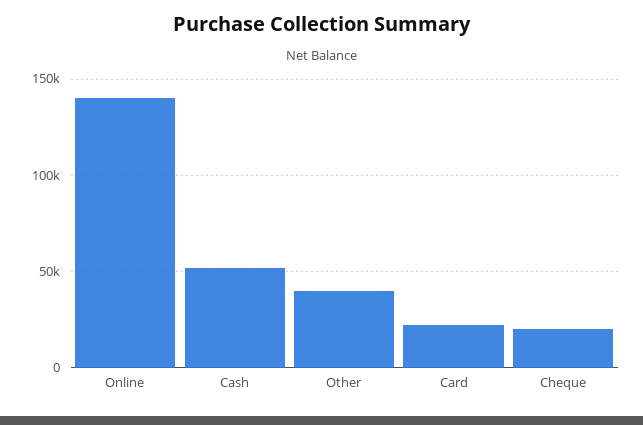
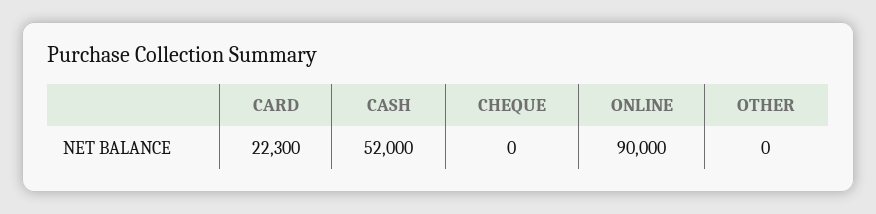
  {
-   "Online": 140000,
+   "Online": 90000,
    "Cash": 52000,
-   "Other": 40000,
+   "Other": 0,
    "Card": 22300,
-   "Cheque": 20000
+   "Cheque": 0
  }

